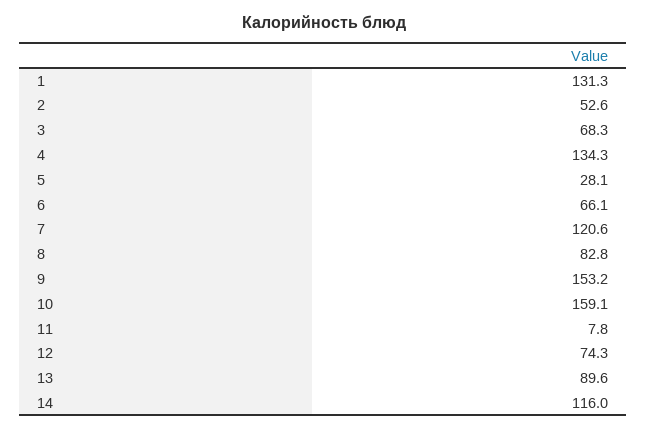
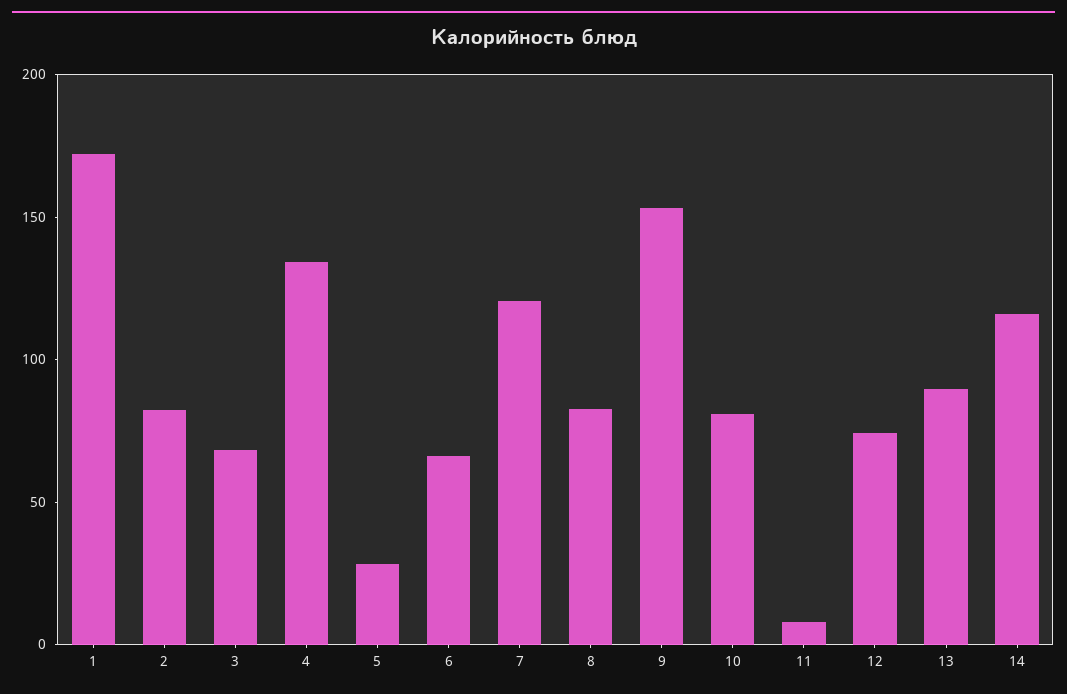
  {
-   "1": 131.3,
+   "1": 170,
-   "2": 52.6,
+   "2": 80,
    "3": 68.3,
    "4": 134.3,
    "5": 28.1,
    "6": 66.1,
    "7": 120.6,
    "8": 82.8,
    "9": 153.2,
-   "10": 159.1,
+   "10": 80,
    "11": 7.8,
    "12": 74.3,
    "13": 89.6,
    "14": 116
  }

